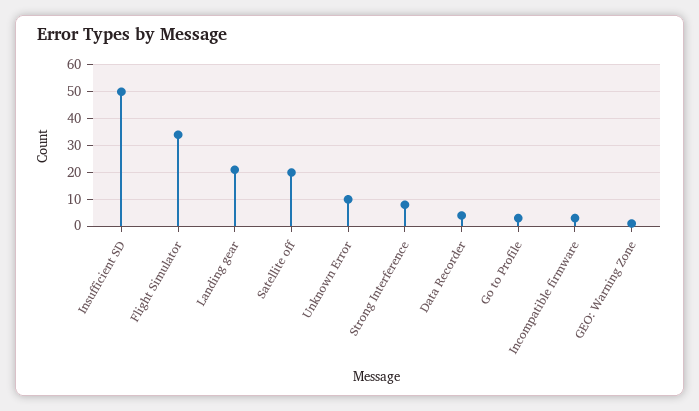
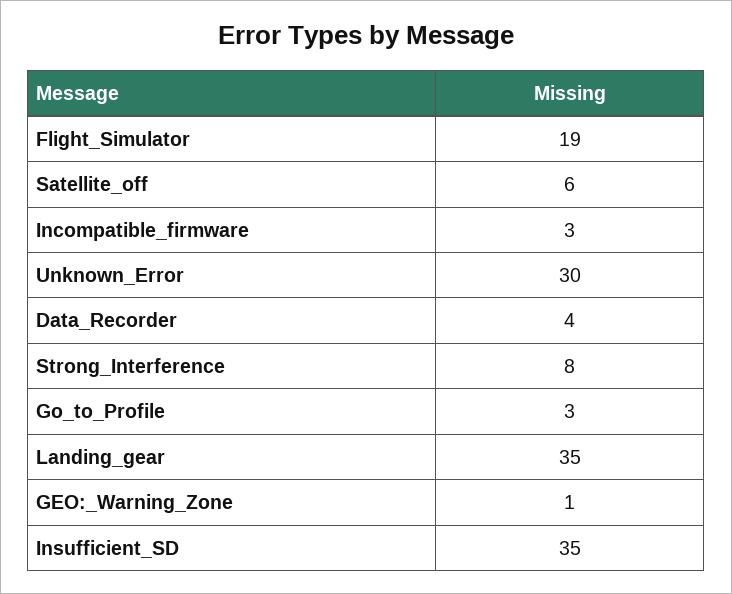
  {
-   "Insufficient SD": 50,
+   "Insufficient SD": 35,
-   "Flight Simulator": 35,
+   "Flight Simulator": 19,
-   "Landing gear": 20,
+   "Landing gear": 35,
-   "Satellite off": 20,
+   "Satellite off": 6,
-   "Unknown Error": 10,
+   "Unknown Error": 30,
    "Strong Interference": 8,
    "Data Recorder": 4,
    "Go to Profile": 3,
    "Incompatible firmware": 3,
    "GEO: Warning Zone": 1
  }

